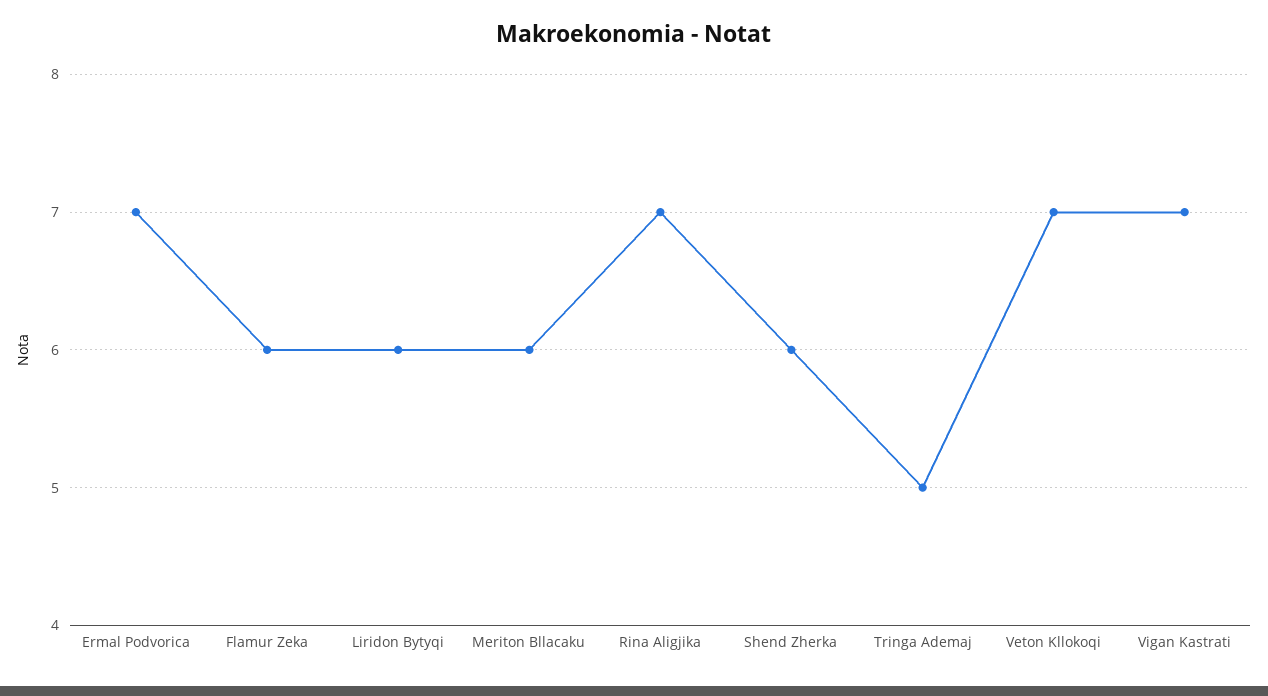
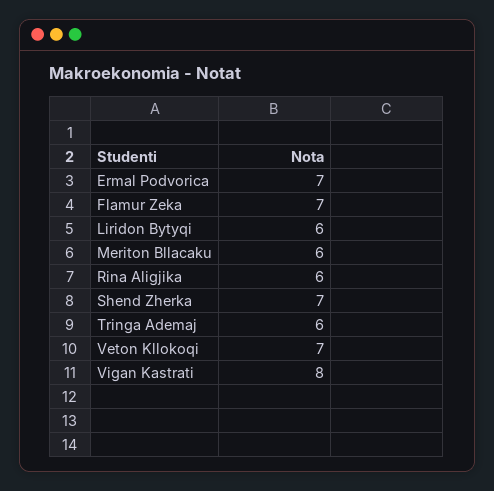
  {
    "Ermal Podvorica": 7,
-   "Flamur Zeka": 6,
+   "Flamur Zeka": 7,
    "Liridon Bytyqi": 6,
    "Meriton Bllacaku": 6,
-   "Rina Aligjika": 7,
+   "Rina Aligjika": 6,
-   "Shend Zherka": 6,
+   "Shend Zherka": 7,
-   "Tringa Ademaj": 5,
+   "Tringa Ademaj": 6,
    "Veton Kllokoqi": 7,
-   "Vigan Kastrati": 7
+   "Vigan Kastrati": 8
  }

